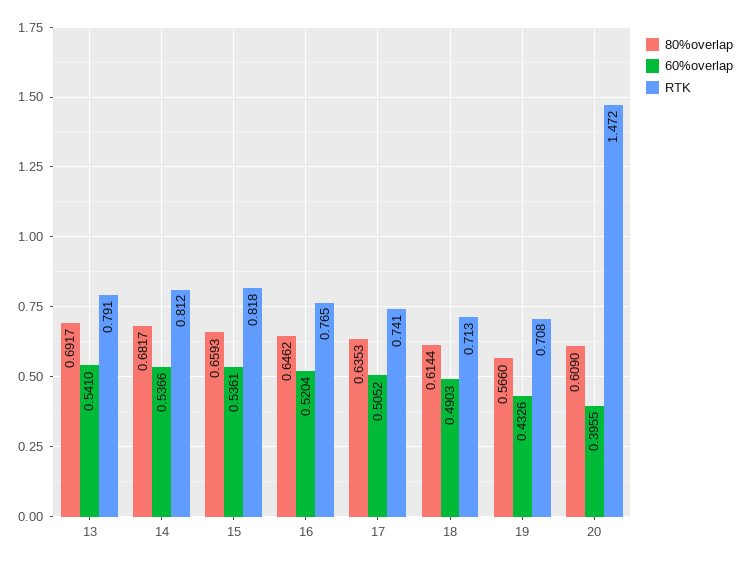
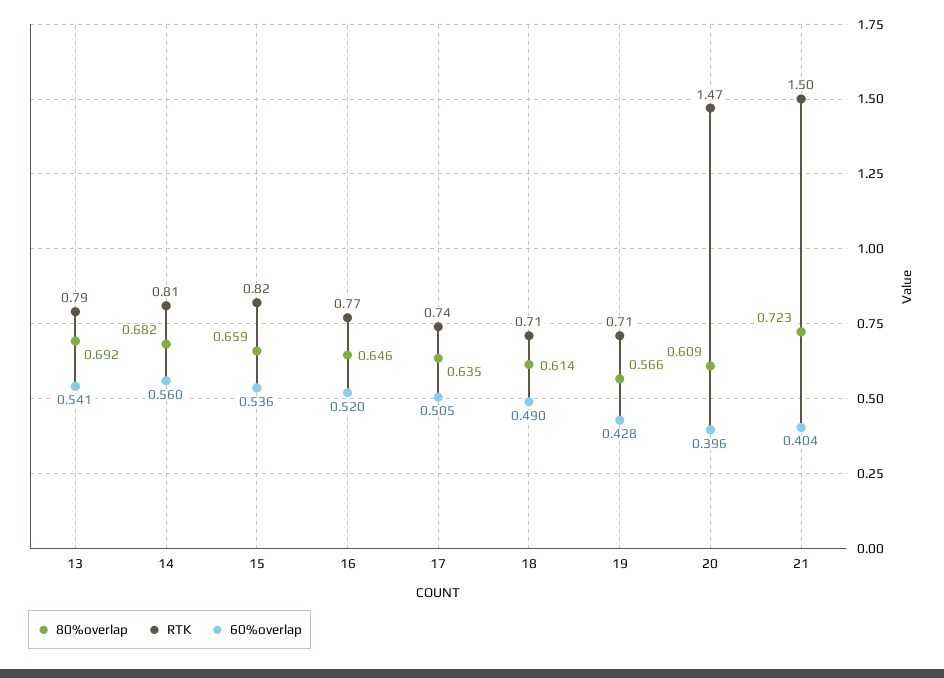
  {
    "80%overlap": {
      "13": 0.6917,
      "14": 0.6817,
      "15": 0.6593,
      "16": 0.6462,
      "17": 0.6353,
      "18": 0.6144,
      "19": 0.566,
-     "20": 0.609
+     "20": 0.609,
+     "21": 0.723
    },
    "60%overlap": {
      "13": 0.541,
-     "14": 0.5366,
+     "14": 0.56,
      "15": 0.5361,
      "16": 0.5204,
      "17": 0.5052,
      "18": 0.4903,
-     "19": 0.4326,
+     "19": 0.428,
-     "20": 0.3955
+     "20": 0.3955,
+     "21": 0.404
    },
    "RTK": {
      "13": 0.791,
      "14": 0.812,
      "15": 0.818,
      "16": 0.765,
      "17": 0.741,
      "18": 0.713,
      "19": 0.708,
-     "20": 1.472
+     "20": 1.472,
+     "21": 1.5
    }
  }

